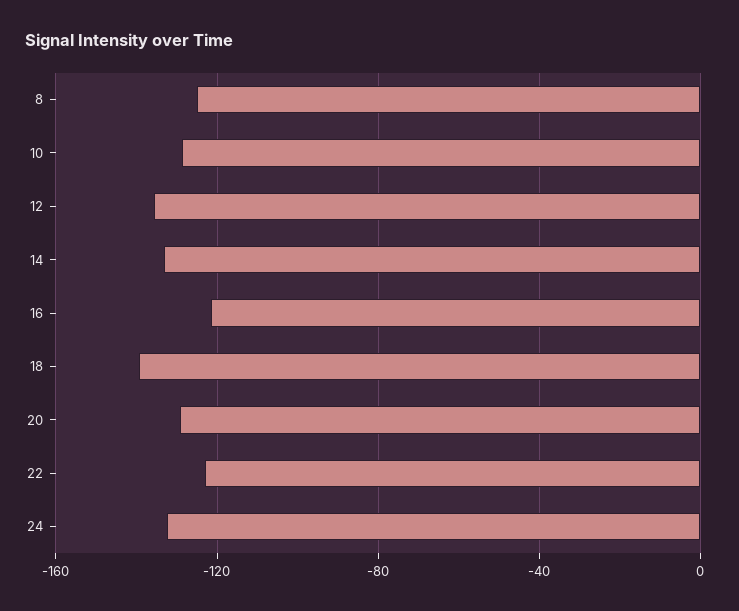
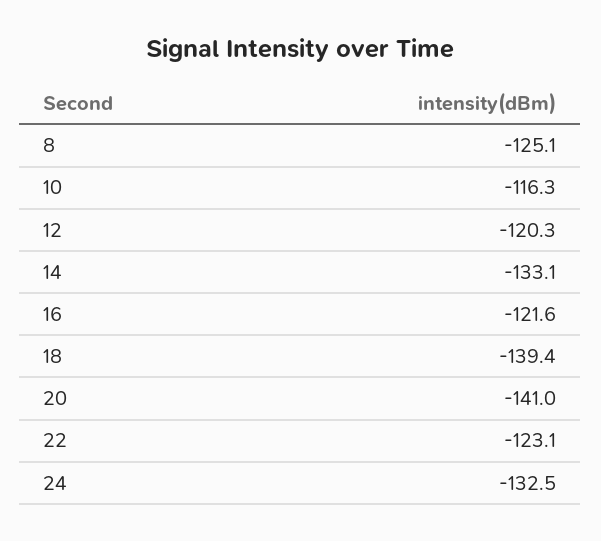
  {
    "8": -125.1,
-   "10": -130,
+   "10": -116.3,
-   "12": -135,
+   "12": -120.3,
    "14": -133.1,
    "16": -121.6,
    "18": -139.4,
-   "20": -130,
+   "20": -141,
    "22": -123.1,
    "24": -132.5
  }

